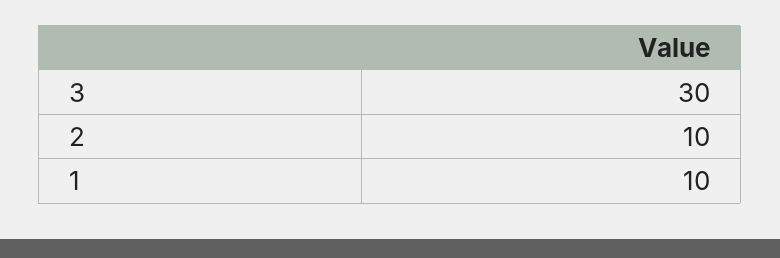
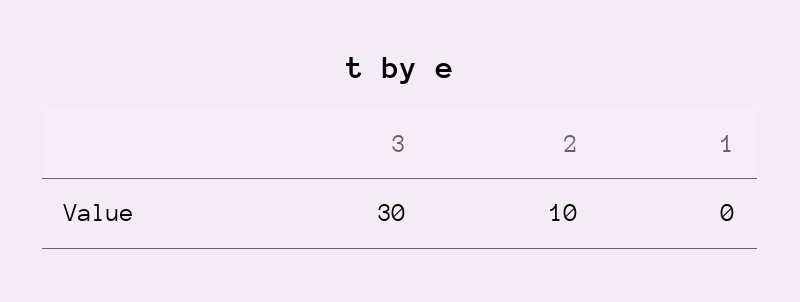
  {
    "3": 30,
    "2": 10,
-   "1": 10
+   "1": 0
  }

